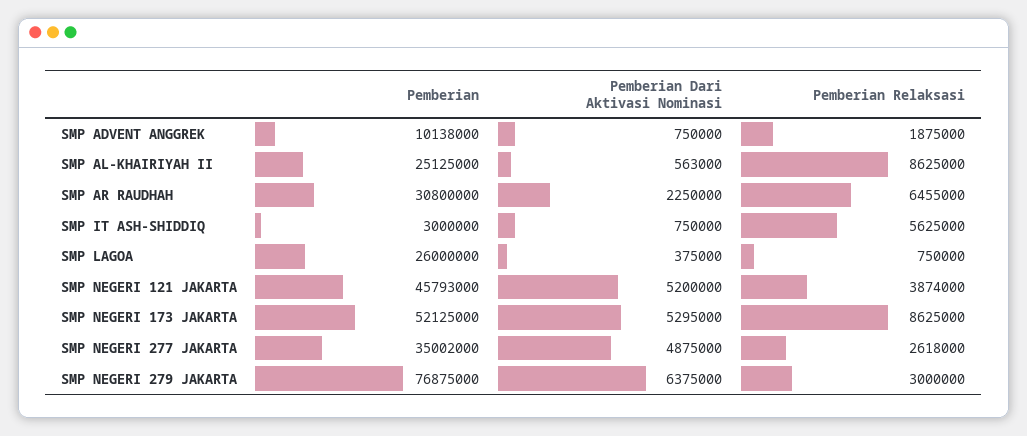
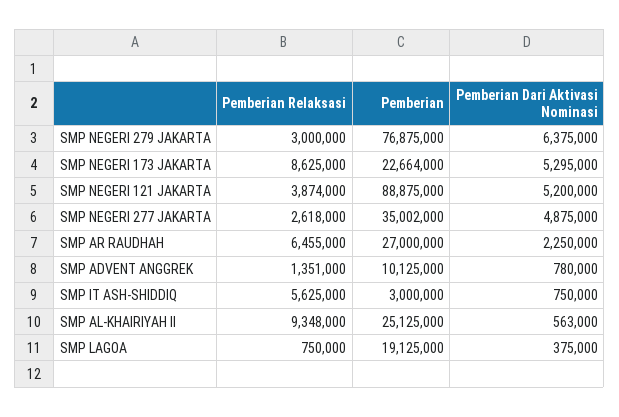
  {
    "Pemberian": {
-     "SMP ADVENT ANGGREK": 10138000,
+     "SMP ADVENT ANGGREK": 10125000,
      "SMP AL-KHAIRIYAH II": 25125000,
-     "SMP AR RAUDHAH": 30800000,
+     "SMP AR RAUDHAH": 27000000,
      "SMP IT ASH-SHIDDIQ": 3000000,
-     "SMP LAGOA": 26000000,
+     "SMP LAGOA": 19125000,
-     "SMP NEGERI 121 JAKARTA": 45793000,
+     "SMP NEGERI 121 JAKARTA": 88875000,
-     "SMP NEGERI 173 JAKARTA": 52125000,
+     "SMP NEGERI 173 JAKARTA": 22664000,
      "SMP NEGERI 277 JAKARTA": 35002000,
      "SMP NEGERI 279 JAKARTA": 76875000
    },
    "Pemberian Dari Aktivasi Nominasi": {
-     "SMP ADVENT ANGGREK": 750000,
+     "SMP ADVENT ANGGREK": 780000,
      "SMP AL-KHAIRIYAH II": 563000,
      "SMP AR RAUDHAH": 2250000,
      "SMP IT ASH-SHIDDIQ": 750000,
      "SMP LAGOA": 375000,
      "SMP NEGERI 121 JAKARTA": 5200000,
      "SMP NEGERI 173 JAKARTA": 5295000,
      "SMP NEGERI 277 JAKARTA": 4875000,
      "SMP NEGERI 279 JAKARTA": 6375000
    },
    "Pemberian Relaksasi": {
-     "SMP ADVENT ANGGREK": 1875000,
+     "SMP ADVENT ANGGREK": 1351000,
-     "SMP AL-KHAIRIYAH II": 8625000,
+     "SMP AL-KHAIRIYAH II": 9348000,
      "SMP AR RAUDHAH": 6455000,
      "SMP IT ASH-SHIDDIQ": 5625000,
      "SMP LAGOA": 750000,
      "SMP NEGERI 121 JAKARTA": 3874000,
      "SMP NEGERI 173 JAKARTA": 8625000,
      "SMP NEGERI 277 JAKARTA": 2618000,
      "SMP NEGERI 279 JAKARTA": 3000000
    }
  }

